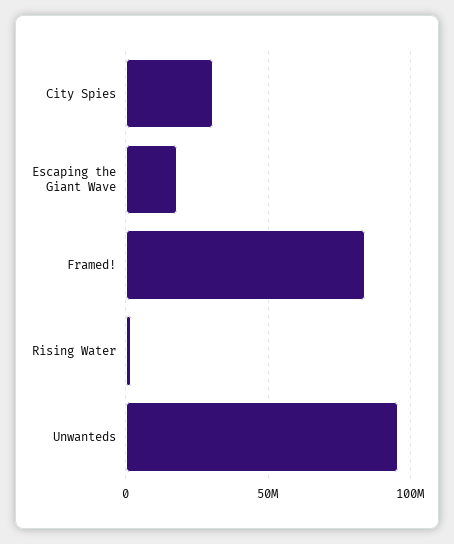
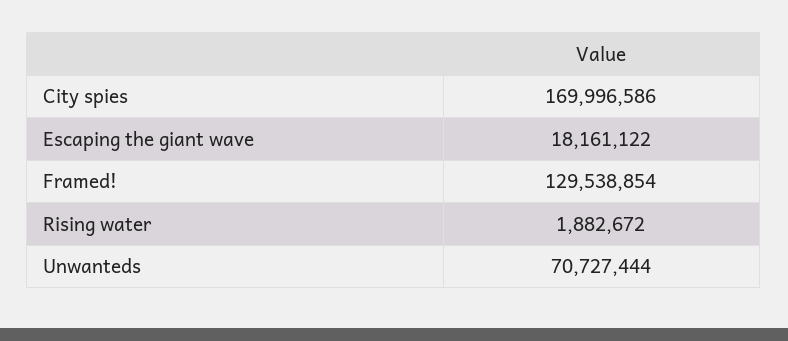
  {
-   "City Spies": 30000000,
+   "City Spies": 169996586,
    "Escaping the Giant Wave": 18161122,
-   "Framed!": 85000000,
+   "Framed!": 129538854,
    "Rising Water": 1882672,
-   "Unwanteds": 95000000
+   "Unwanteds": 70727444
  }

